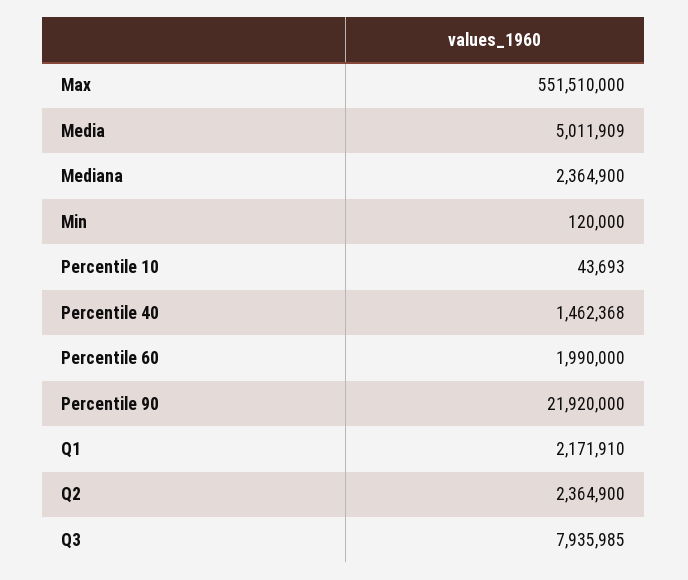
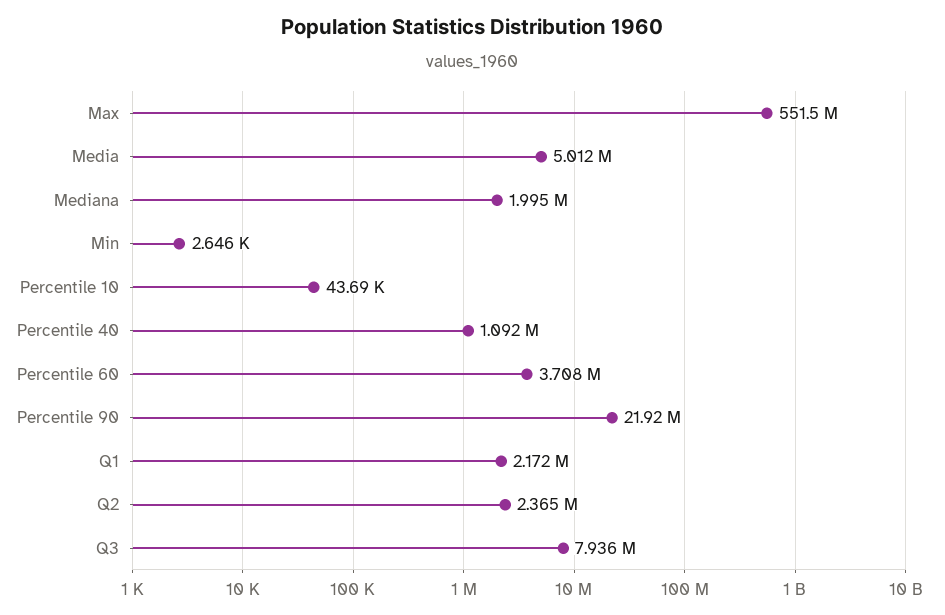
  {
    "Max": 551510000,
    "Media": 5011909,
-   "Mediana": 2364900,
+   "Mediana": 1995000,
-   "Min": 120000,
+   "Min": 2646,
    "Percentile 10": 43693,
-   "Percentile 40": 1462368,
+   "Percentile 40": 1092000,
-   "Percentile 60": 1990000,
+   "Percentile 60": 3708000,
    "Percentile 90": 21920000,
    "Q1": 2171910,
    "Q2": 2364900,
    "Q3": 7935985
  }

